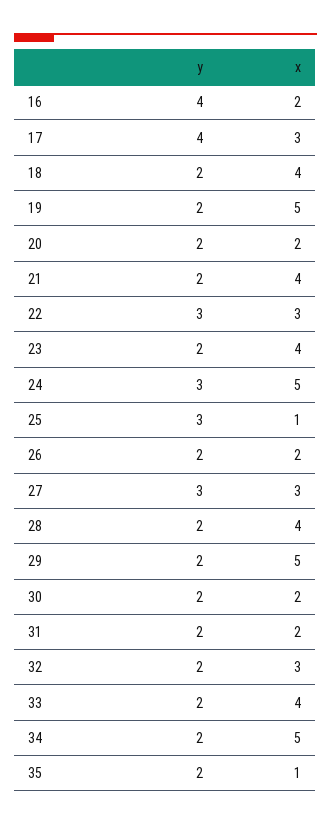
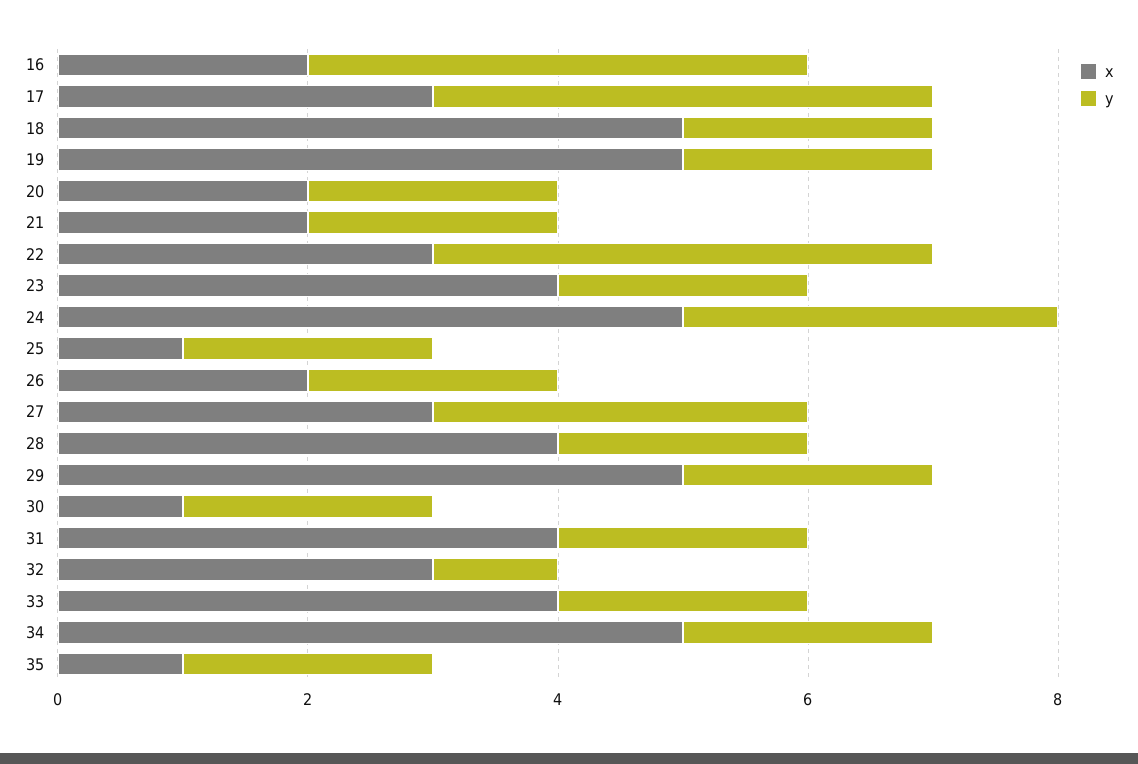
  {
    "y": {
      "16": 4,
      "17": 4,
      "18": 2,
      "19": 2,
      "20": 2,
      "21": 2,
-     "22": 3,
+     "22": 4,
      "23": 2,
      "24": 3,
-     "25": 3,
+     "25": 2,
      "26": 2,
      "27": 3,
      "28": 2,
      "29": 2,
      "30": 2,
      "31": 2,
-     "32": 2,
+     "32": 1,
      "33": 2,
      "34": 2,
      "35": 2
    },
    "x": {
      "16": 2,
      "17": 3,
-     "18": 4,
+     "18": 5,
      "19": 5,
      "20": 2,
-     "21": 4,
+     "21": 2,
      "22": 3,
      "23": 4,
      "24": 5,
      "25": 1,
      "26": 2,
      "27": 3,
      "28": 4,
      "29": 5,
-     "30": 2,
+     "30": 1,
-     "31": 2,
+     "31": 4,
      "32": 3,
      "33": 4,
      "34": 5,
      "35": 1
    }
  }

